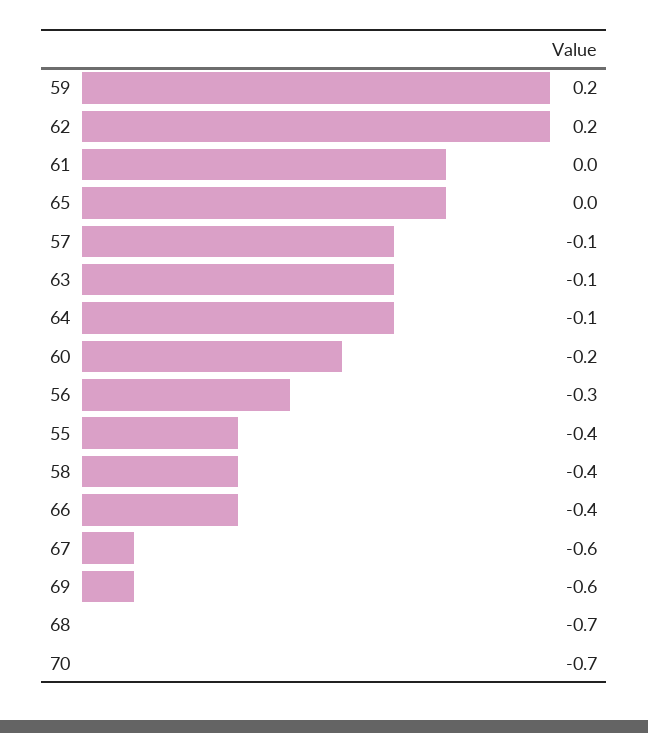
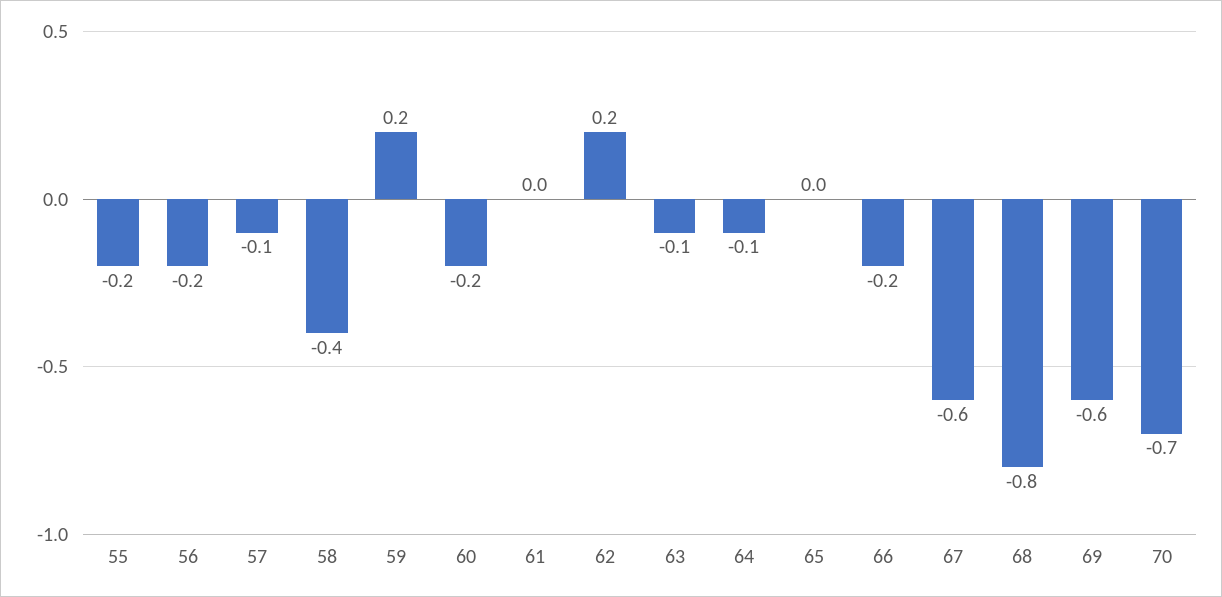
  {
    "59": 0.2,
    "62": 0.2,
    "61": 0,
    "65": 0,
    "57": -0.1,
    "63": -0.1,
    "64": -0.1,
    "60": -0.2,
-   "56": -0.3,
+   "56": -0.2,
-   "55": -0.4,
+   "55": -0.2,
    "58": -0.4,
-   "66": -0.4,
+   "66": -0.2,
    "67": -0.6,
    "69": -0.6,
-   "68": -0.7,
+   "68": -0.8,
    "70": -0.7
  }

